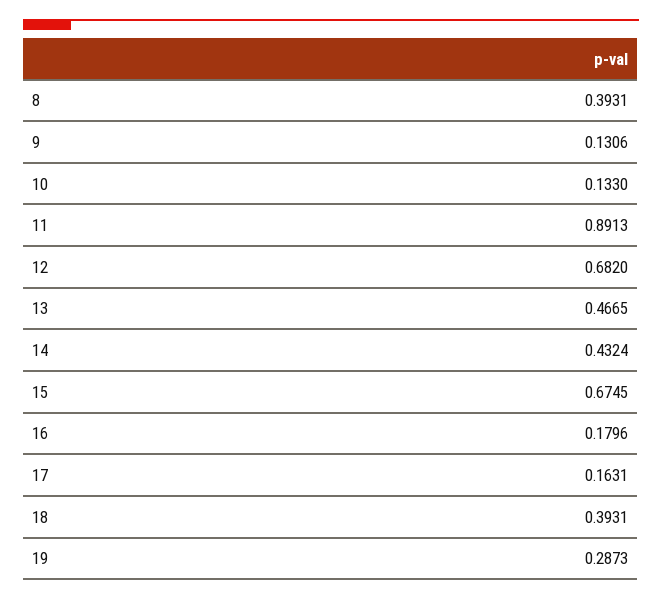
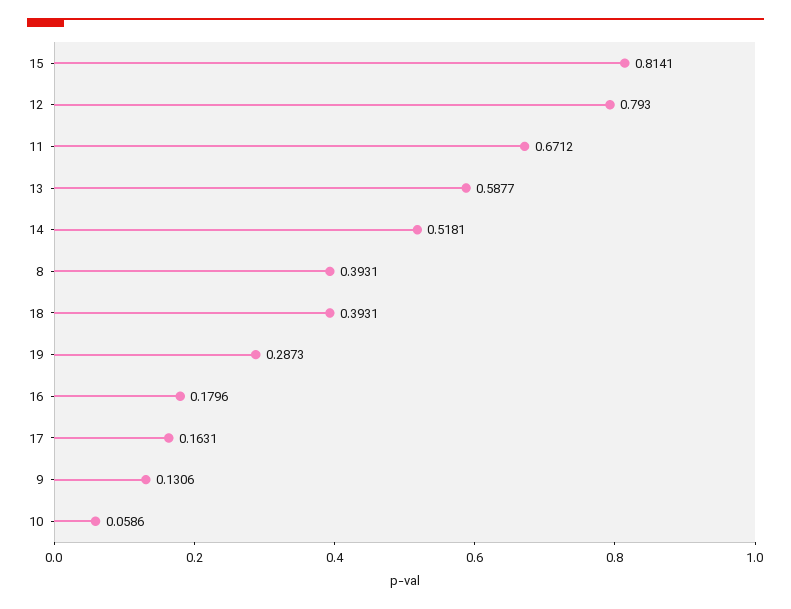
  {
    "8": 0.3931,
    "9": 0.1306,
-   "10": 0.133,
+   "10": 0.0586,
-   "11": 0.8913,
+   "11": 0.6712,
-   "12": 0.682,
+   "12": 0.793,
-   "13": 0.4665,
+   "13": 0.5877,
-   "14": 0.4324,
+   "14": 0.5181,
-   "15": 0.6745,
+   "15": 0.8141,
    "16": 0.1796,
    "17": 0.1631,
    "18": 0.3931,
    "19": 0.2873
  }

